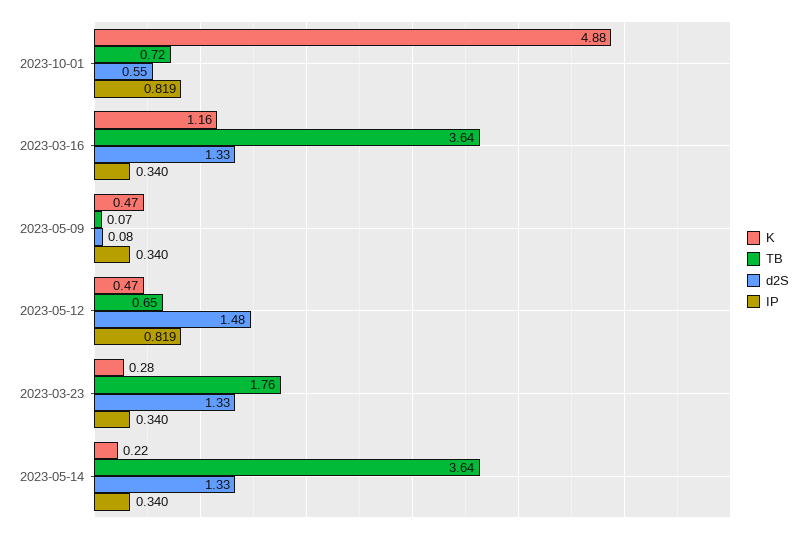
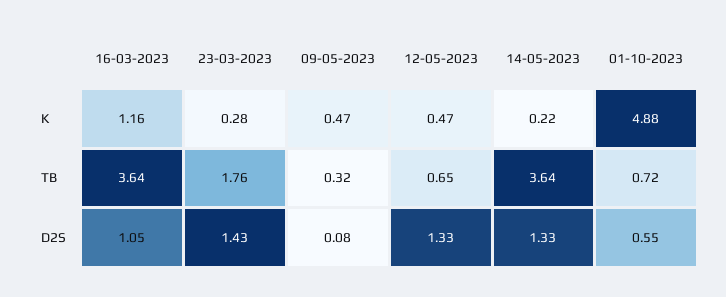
  {
    "K": {
      "2023-10-01": 4.88,
      "2023-03-16": 1.16,
      "2023-05-09": 0.47,
      "2023-05-12": 0.47,
      "2023-03-23": 0.28,
      "2023-05-14": 0.22
    },
    "TB": {
      "2023-10-01": 0.72,
      "2023-03-16": 3.64,
-     "2023-05-09": 0.07,
+     "2023-05-09": 0.32,
      "2023-05-12": 0.65,
      "2023-03-23": 1.76,
      "2023-05-14": 3.64
    },
    "d2S": {
      "2023-10-01": 0.55,
-     "2023-03-16": 1.33,
+     "2023-03-16": 1.05,
      "2023-05-09": 0.08,
-     "2023-05-12": 1.48,
+     "2023-05-12": 1.33,
-     "2023-03-23": 1.33,
+     "2023-03-23": 1.43,
      "2023-05-14": 1.33
-   },
+   }
-   "IP": {
-     "2023-10-01": 0.819,
-     "2023-03-16": 0.34,
-     "2023-05-09": 0.34,
-     "2023-05-12": 0.819,
-     "2023-03-23": 0.34,
-     "2023-05-14": 0.34
-   }
  }

